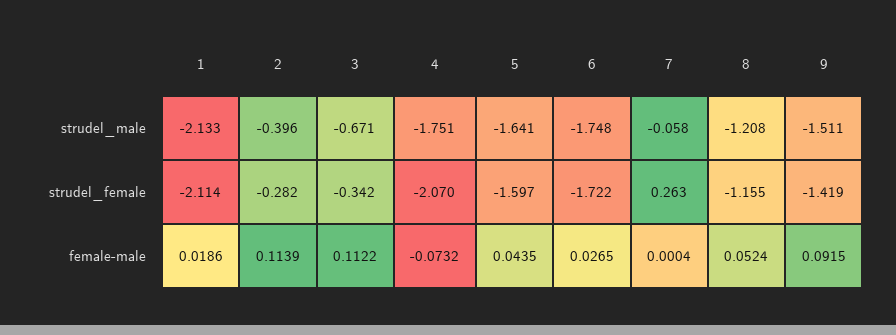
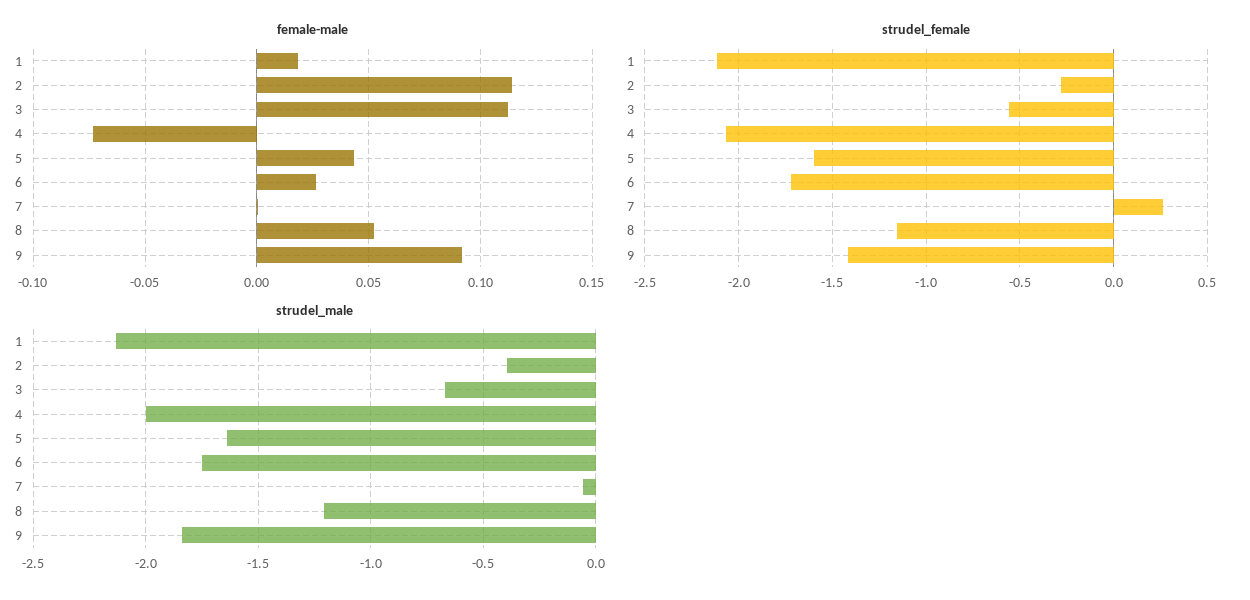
  {
    "strudel_male": {
      "1": -2.133,
      "2": -0.396,
      "3": -0.671,
-     "4": -1.751,
+     "4": -2,
      "5": -1.641,
      "6": -1.748,
      "7": -0.058,
      "8": -1.208,
-     "9": -1.511
+     "9": -1.85
    },
    "strudel_female": {
      "1": -2.114,
      "2": -0.282,
-     "3": -0.342,
+     "3": -0.55,
      "4": -2.07,
      "5": -1.597,
      "6": -1.722,
      "7": 0.263,
      "8": -1.155,
      "9": -1.419
    },
    "female-male": {
      "1": 0.0186,
      "2": 0.1139,
      "3": 0.1122,
      "4": -0.0732,
      "5": 0.0435,
      "6": 0.0265,
      "7": 0.0004,
      "8": 0.0524,
      "9": 0.0915
    }
  }

